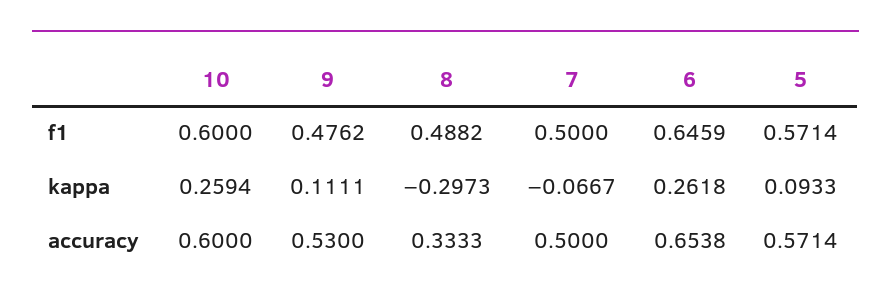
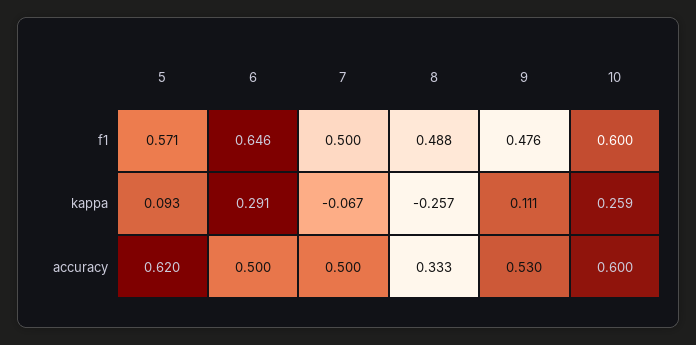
  {
    "10": {
      "f1": 0.6,
      "kappa": 0.2594,
      "accuracy": 0.6
    },
    "9": {
      "f1": 0.4762,
      "kappa": 0.1111,
      "accuracy": 0.53
    },
    "8": {
      "f1": 0.4882,
-     "kappa": -0.2973,
+     "kappa": -0.257,
      "accuracy": 0.3333
    },
    "7": {
      "f1": 0.5,
      "kappa": -0.0667,
      "accuracy": 0.5
    },
    "6": {
      "f1": 0.6459,
-     "kappa": 0.2618,
+     "kappa": 0.291,
-     "accuracy": 0.6538
+     "accuracy": 0.5
    },
    "5": {
      "f1": 0.5714,
      "kappa": 0.0933,
-     "accuracy": 0.5714
+     "accuracy": 0.62
    }
  }

